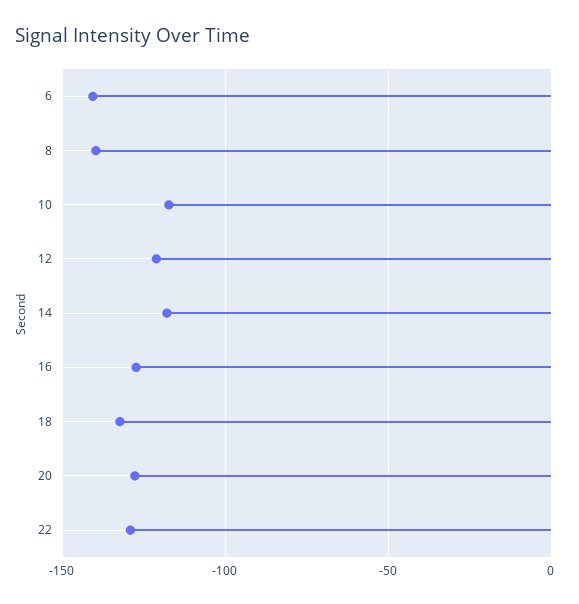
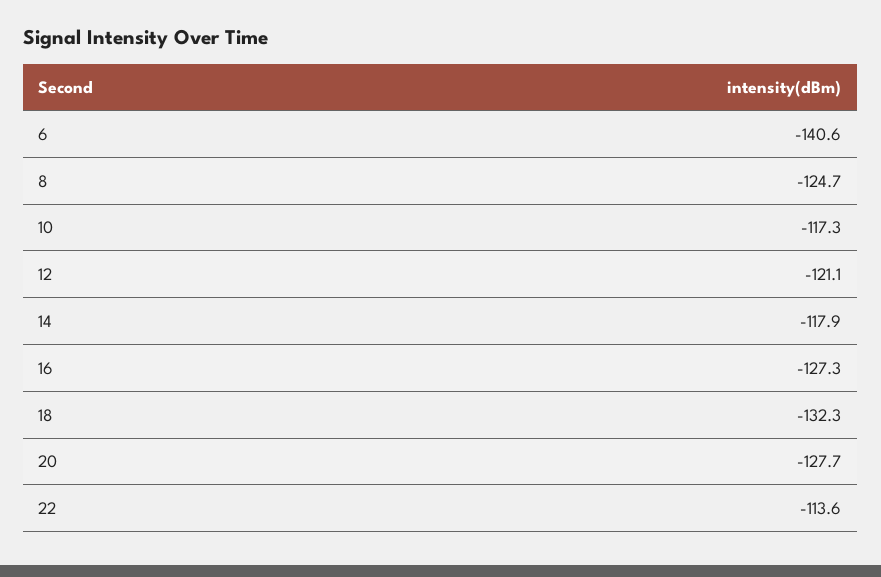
  {
    "6": -140.6,
-   "8": -140,
+   "8": -124.7,
    "10": -117.3,
    "12": -121.1,
    "14": -117.9,
    "16": -127.3,
    "18": -132.3,
    "20": -127.7,
-   "22": -130
+   "22": -113.6
  }

